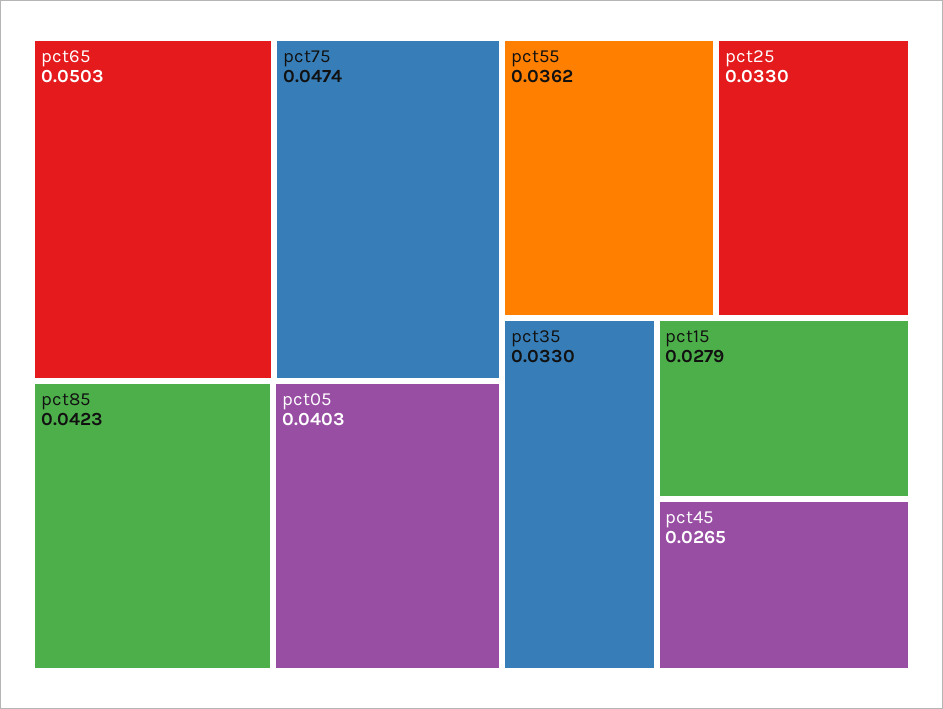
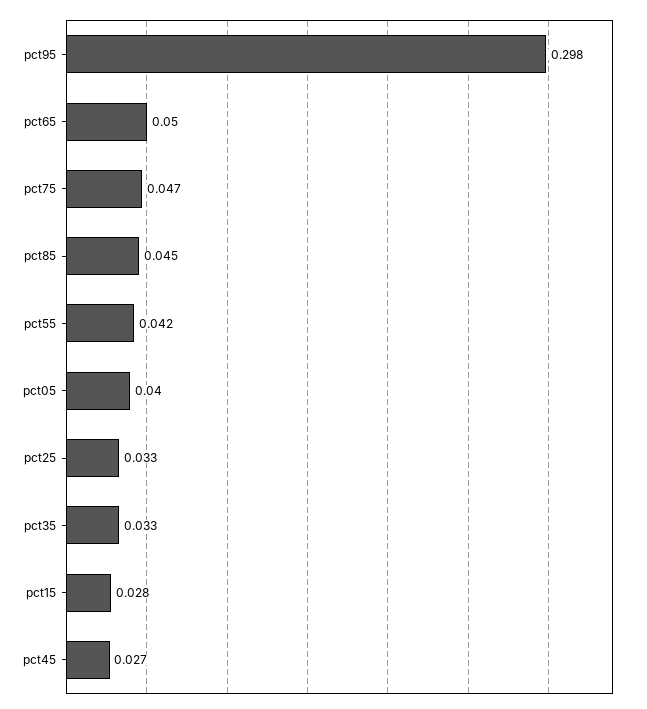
  {
    "pct65": 0.0503,
    "pct75": 0.0474,
-   "pct85": 0.0423,
+   "pct85": 0.045,
    "pct05": 0.0403,
-   "pct55": 0.0362,
+   "pct55": 0.042,
    "pct25": 0.033,
    "pct35": 0.033,
    "pct15": 0.0279,
-   "pct45": 0.0265
+   "pct45": 0.0265,
+   "pct95": 0.298
  }

